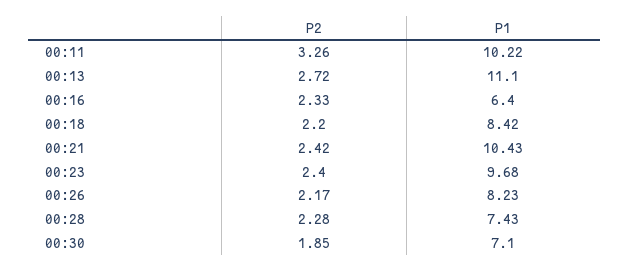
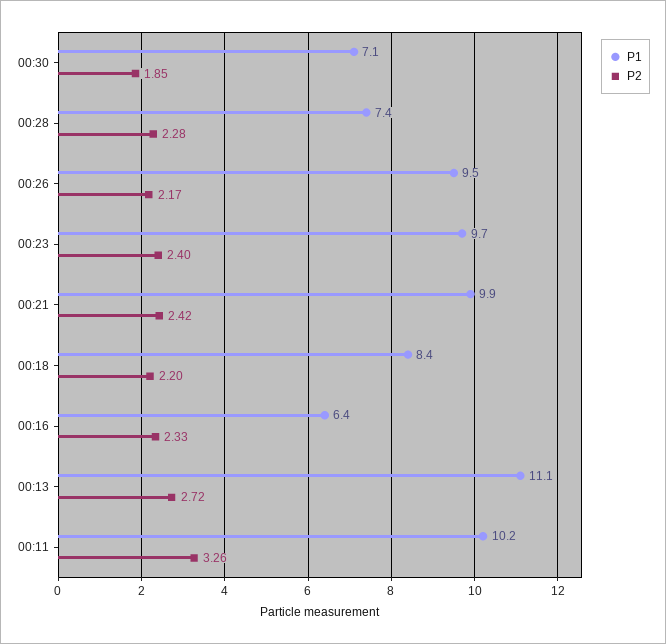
  {
    "P2": {
      "00:11": 3.26,
      "00:13": 2.72,
      "00:16": 2.33,
      "00:18": 2.2,
      "00:21": 2.42,
      "00:23": 2.4,
      "00:26": 2.17,
      "00:28": 2.28,
      "00:30": 1.85
    },
    "P1": {
      "00:11": 10.22,
      "00:13": 11.1,
      "00:16": 6.4,
      "00:18": 8.42,
-     "00:21": 10.43,
+     "00:21": 9.9,
      "00:23": 9.68,
-     "00:26": 8.23,
+     "00:26": 9.5,
      "00:28": 7.43,
      "00:30": 7.1
    }
  }

